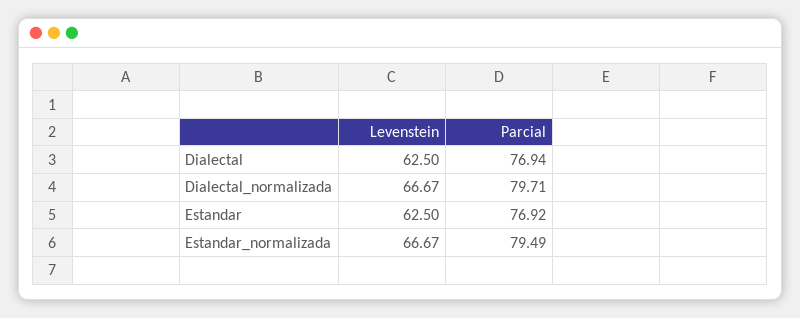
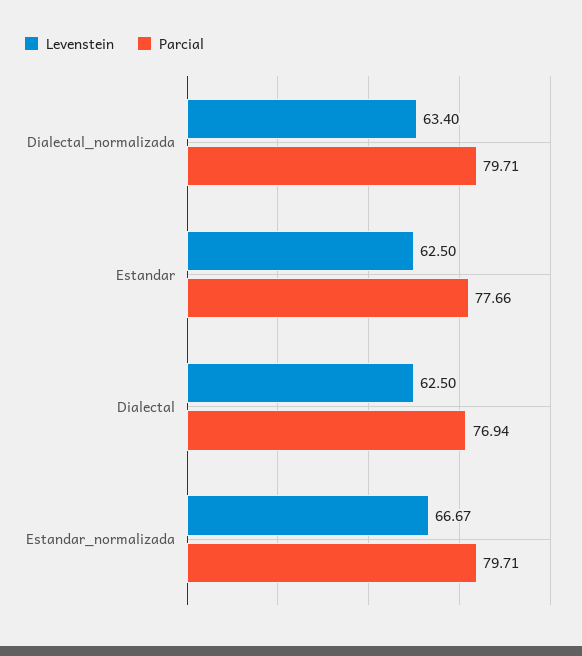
  {
    "Levenstein": {
      "Dialectal": 62.5,
-     "Dialectal_normalizada": 66.67,
+     "Dialectal_normalizada": 63.4,
      "Estandar": 62.5,
      "Estandar_normalizada": 66.67
    },
    "Parcial": {
      "Dialectal": 76.94,
      "Dialectal_normalizada": 79.71,
-     "Estandar": 76.92,
+     "Estandar": 77.66,
-     "Estandar_normalizada": 79.49
+     "Estandar_normalizada": 79.71
    }
  }

